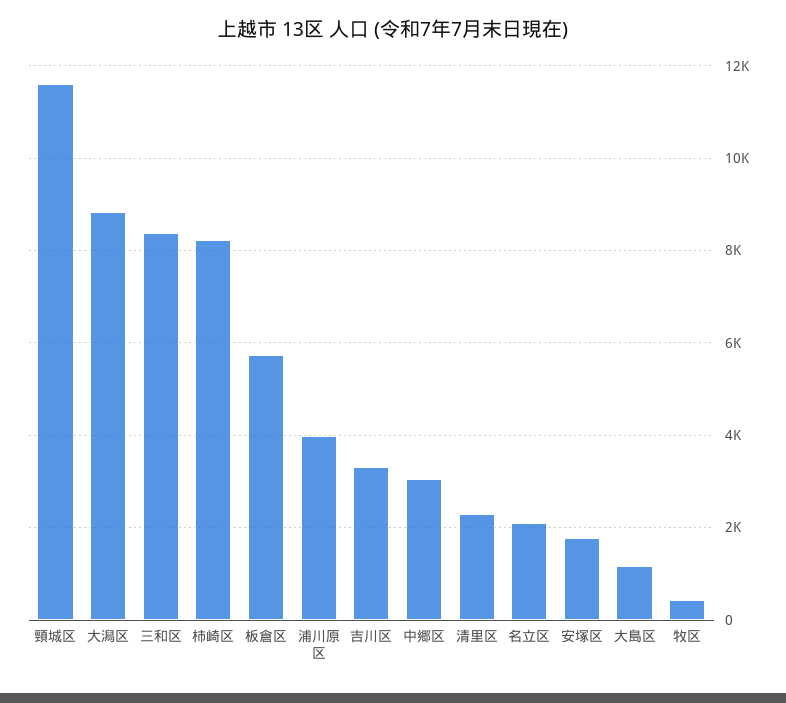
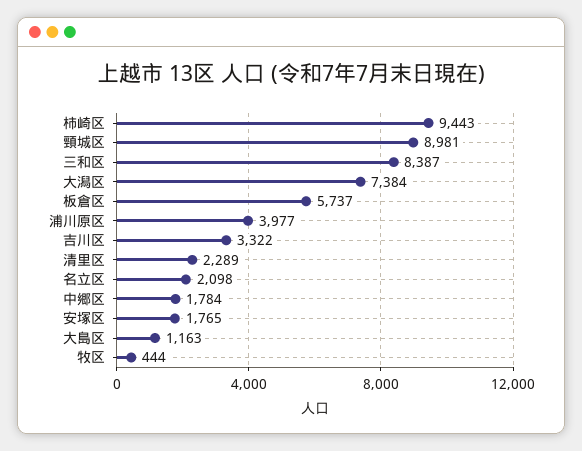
  {
-   "頸城区": 11600,
+   "頸城区": 8981,
-   "大潟区": 8800,
+   "大潟区": 7384,
    "三和区": 8387,
-   "柿崎区": 8200,
+   "柿崎区": 9443,
    "板倉区": 5737,
    "浦川原区": 3977,
    "吉川区": 3322,
-   "中郷区": 3000,
+   "中郷区": 1784,
    "清里区": 2289,
    "名立区": 2098,
    "安塚区": 1765,
    "大島区": 1163,
    "牧区": 444
  }

